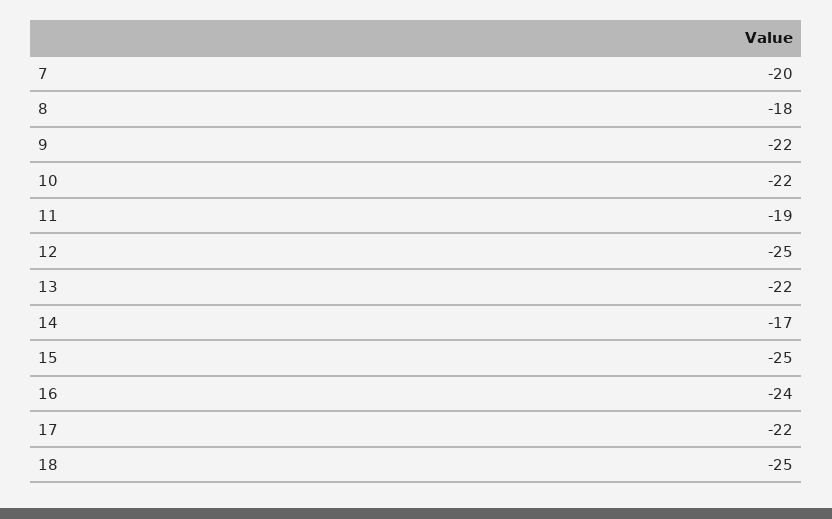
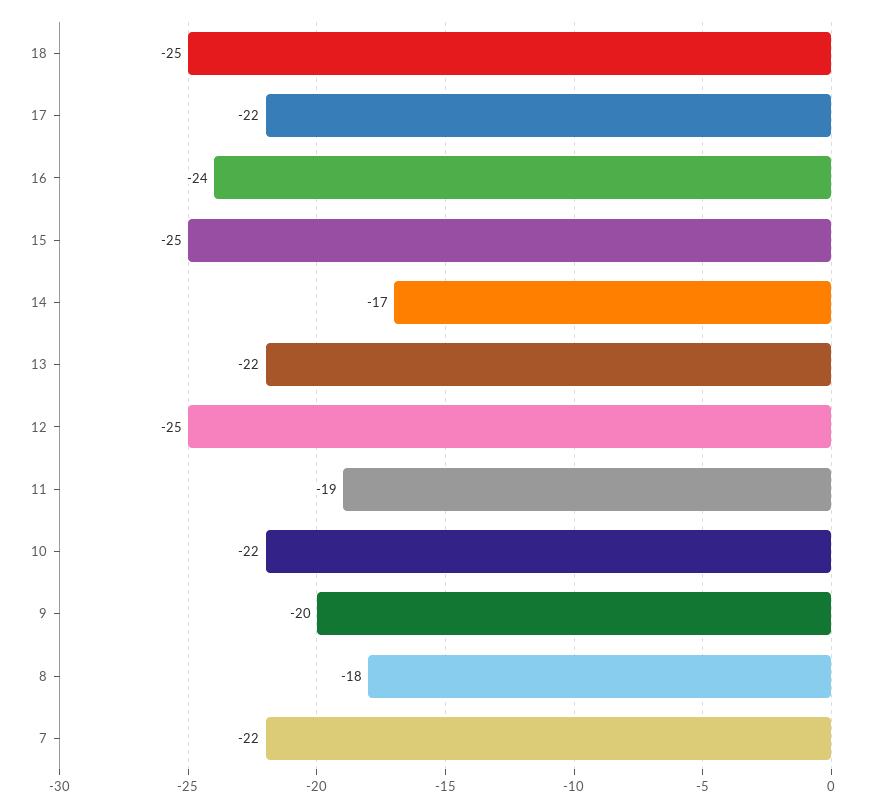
  {
-   "7": -20,
+   "7": -22,
    "8": -18,
-   "9": -22,
+   "9": -20,
    "10": -22,
    "11": -19,
    "12": -25,
    "13": -22,
    "14": -17,
    "15": -25,
    "16": -24,
    "17": -22,
    "18": -25
  }

